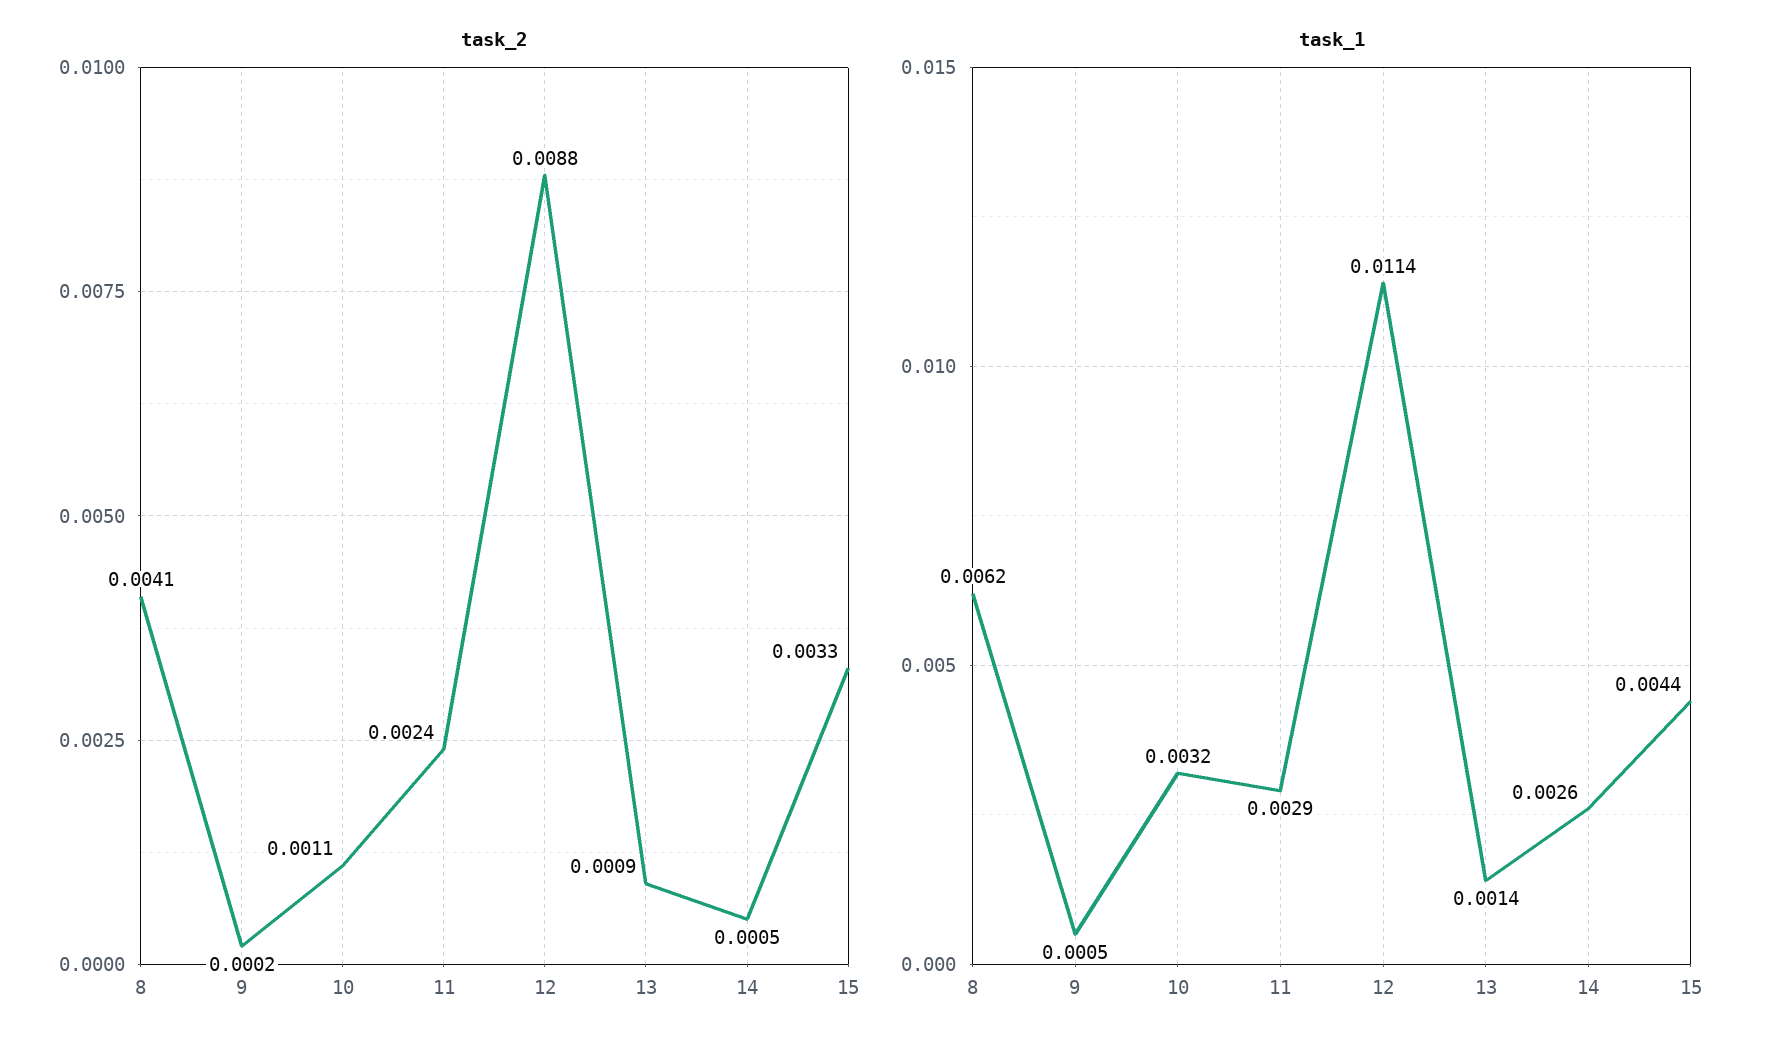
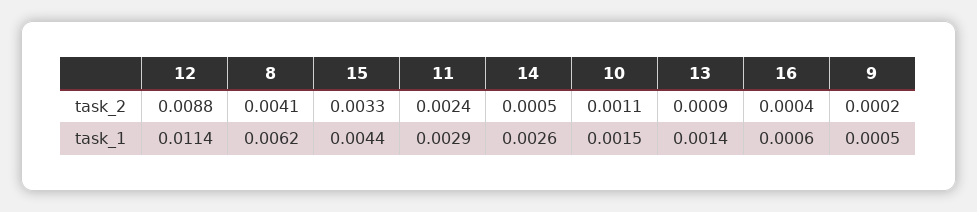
  {
    "task_2": {
      "8": 0.0041,
      "9": 0.0002,
      "10": 0.0011,
      "11": 0.0024,
      "12": 0.0088,
      "13": 0.0009,
      "14": 0.0005,
-     "15": 0.0033
+     "15": 0.0033,
+     "16": 0.0004
    },
    "task_1": {
      "8": 0.0062,
      "9": 0.0005,
-     "10": 0.0032,
+     "10": 0.0015,
      "11": 0.0029,
      "12": 0.0114,
      "13": 0.0014,
      "14": 0.0026,
-     "15": 0.0044
+     "15": 0.0044,
+     "16": 0.0006
    }
  }

